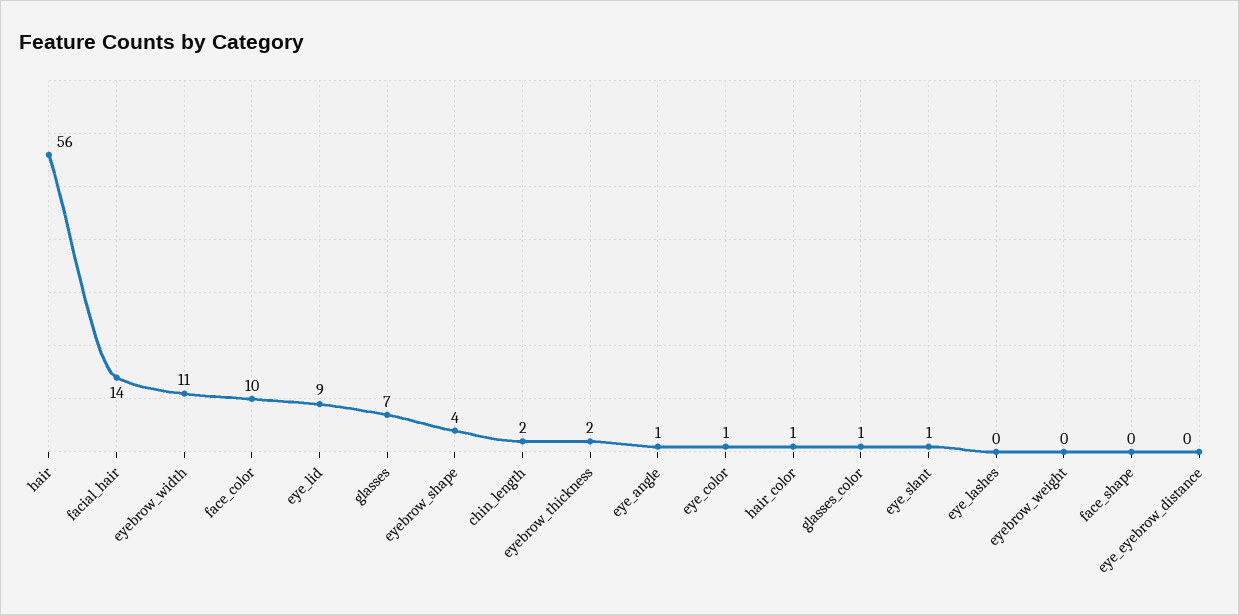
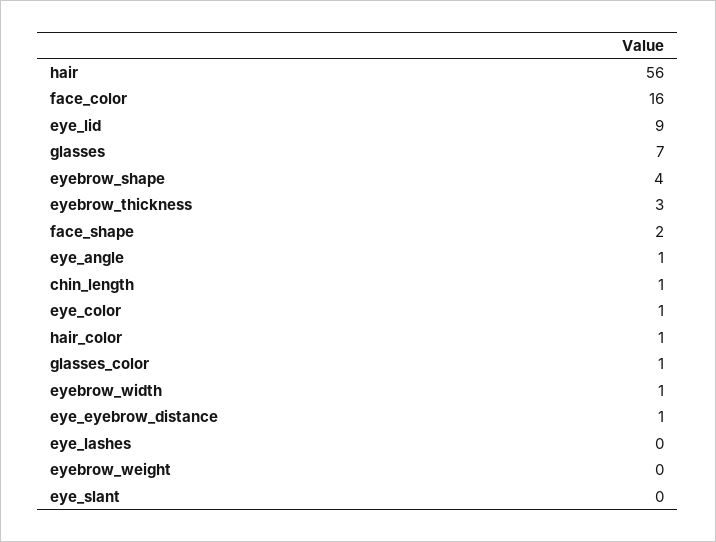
  {
    "hair": 56,
-   "facial_hair": 14,
-   "eyebrow_width": 11,
+   "eyebrow_width": 1,
-   "face_color": 10,
+   "face_color": 16,
    "eye_lid": 9,
    "glasses": 7,
    "eyebrow_shape": 4,
-   "chin_length": 2,
+   "chin_length": 1,
-   "eyebrow_thickness": 2,
+   "eyebrow_thickness": 3,
    "eye_angle": 1,
    "eye_color": 1,
    "hair_color": 1,
    "glasses_color": 1,
-   "eye_slant": 1,
+   "eye_slant": 0,
    "eye_lashes": 0,
    "eyebrow_weight": 0,
-   "face_shape": 0,
+   "face_shape": 2,
-   "eye_eyebrow_distance": 0
+   "eye_eyebrow_distance": 1
  }

